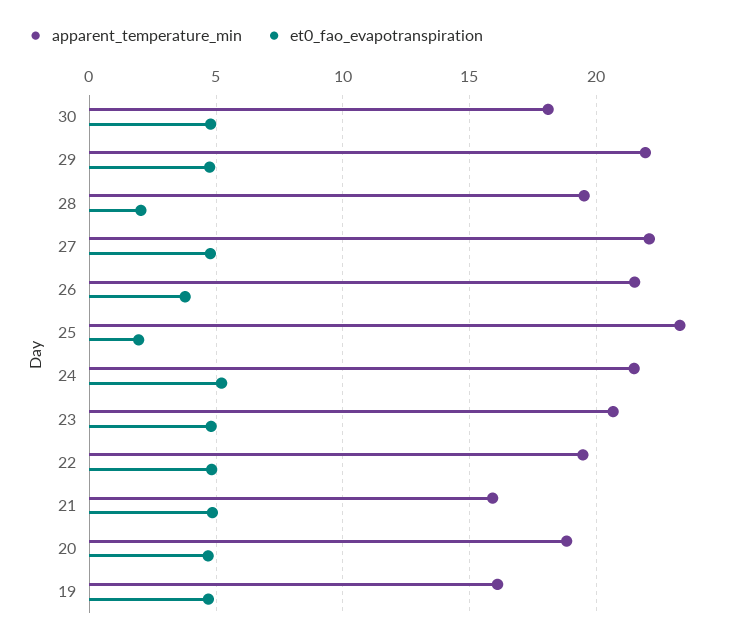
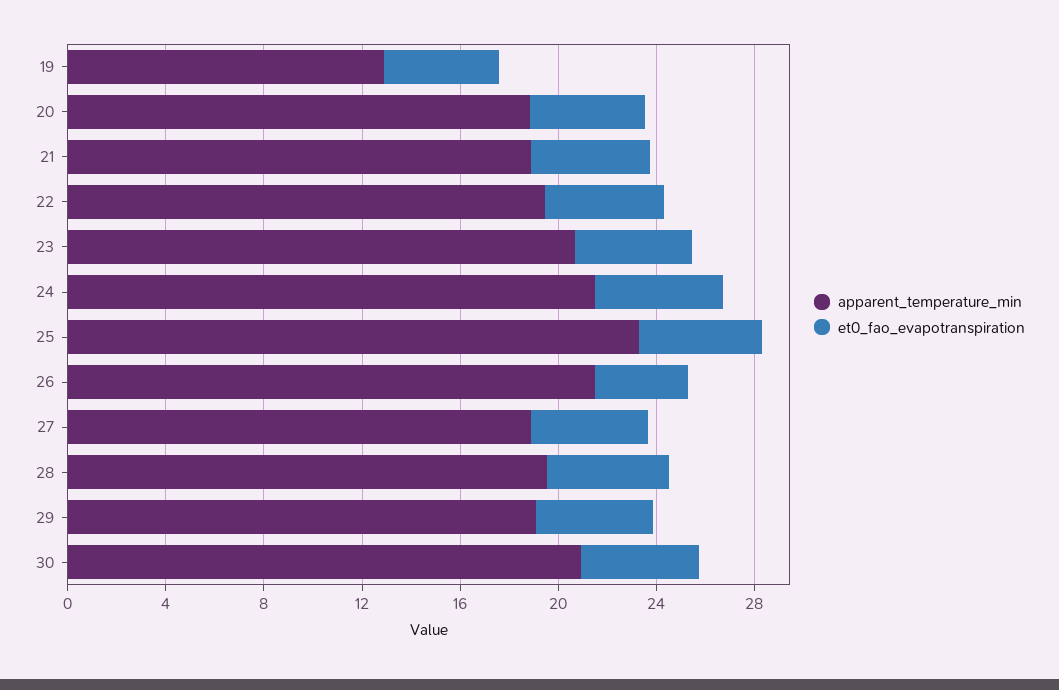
  {
    "apparent_temperature_min": {
-     "30": 18,
+     "30": 21,
-     "29": 22,
+     "29": 19,
      "28": 19.5,
-     "27": 22,
+     "27": 19,
      "26": 21.5,
      "25": 23.5,
      "24": 21.5,
      "23": 20.5,
      "22": 19.5,
-     "21": 16,
+     "21": 19,
      "20": 19,
-     "19": 16
+     "19": 13
    },
    "et0_fao_evapotranspiration": {
      "30": 5,
      "29": 4.5,
-     "28": 2,
+     "28": 5,
      "27": 5,
      "26": 4,
-     "25": 2,
+     "25": 5,
      "24": 5,
      "23": 5,
      "22": 5,
      "21": 5,
      "20": 4.5,
      "19": 4.5
    }
  }

